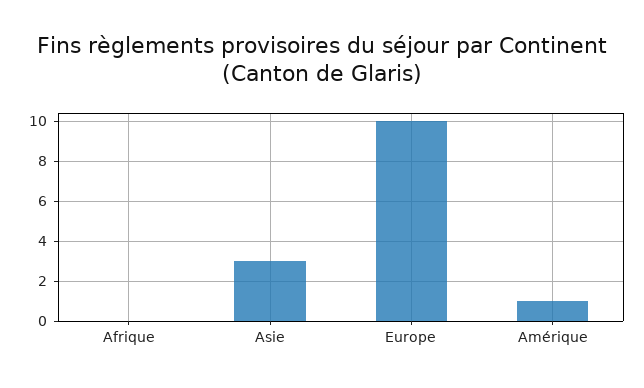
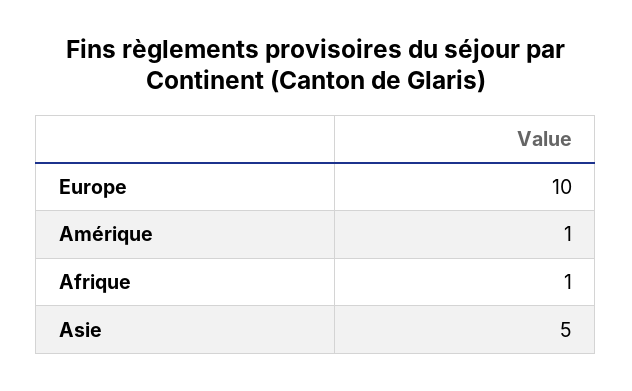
  {
-   "Afrique": 0,
+   "Afrique": 1,
-   "Asie": 3,
+   "Asie": 5,
    "Europe": 10,
    "Amérique": 1
  }

